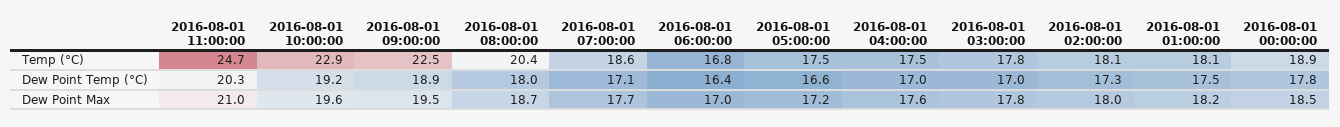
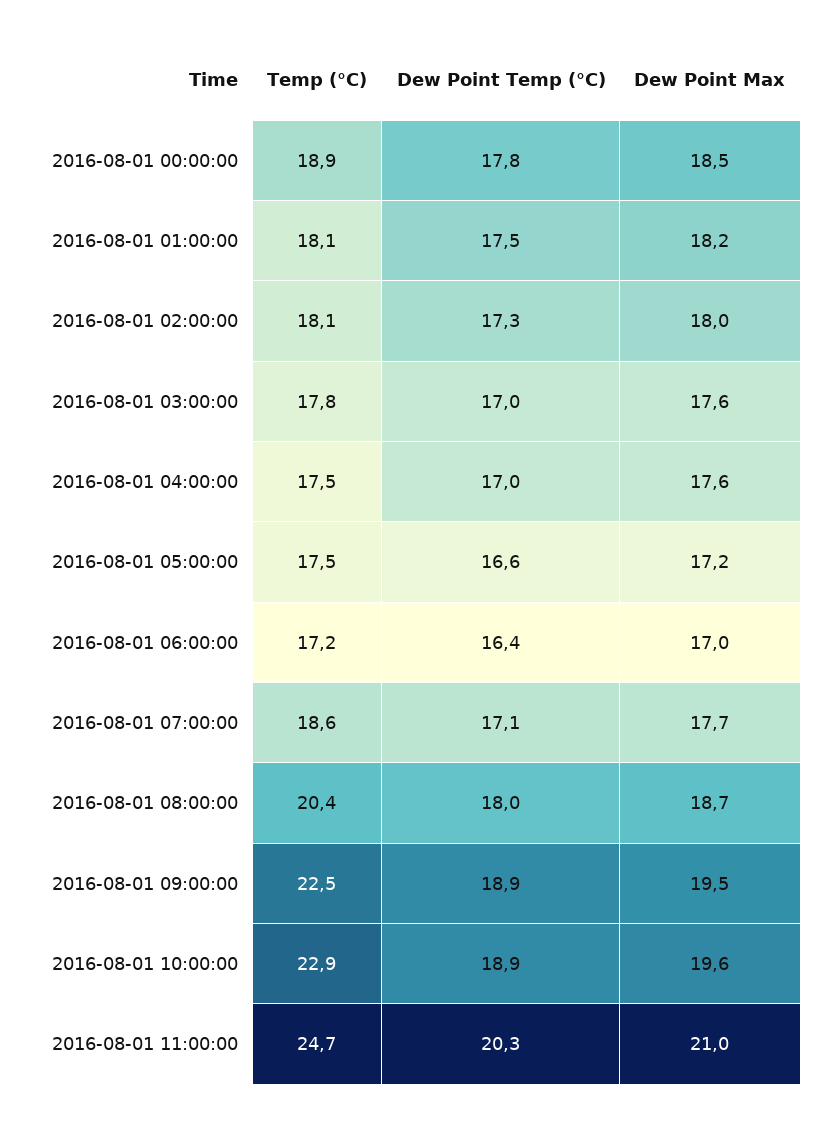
  {
    "2016-08-01 11:00:00": {
      "Temp (°C)": 24.7,
      "Dew Point Temp (°C)": 20.3,
      "Dew Point Max": 21
    },
    "2016-08-01 10:00:00": {
      "Temp (°C)": 22.9,
-     "Dew Point Temp (°C)": 19.2,
+     "Dew Point Temp (°C)": 18.9,
      "Dew Point Max": 19.6
    },
    "2016-08-01 09:00:00": {
      "Temp (°C)": 22.5,
      "Dew Point Temp (°C)": 18.9,
      "Dew Point Max": 19.5
    },
    "2016-08-01 08:00:00": {
      "Temp (°C)": 20.4,
      "Dew Point Temp (°C)": 18,
      "Dew Point Max": 18.7
    },
    "2016-08-01 07:00:00": {
      "Temp (°C)": 18.6,
      "Dew Point Temp (°C)": 17.1,
      "Dew Point Max": 17.7
    },
    "2016-08-01 06:00:00": {
-     "Temp (°C)": 16.8,
+     "Temp (°C)": 17.2,
      "Dew Point Temp (°C)": 16.4,
      "Dew Point Max": 17
    },
    "2016-08-01 05:00:00": {
      "Temp (°C)": 17.5,
      "Dew Point Temp (°C)": 16.6,
      "Dew Point Max": 17.2
    },
    "2016-08-01 04:00:00": {
      "Temp (°C)": 17.5,
      "Dew Point Temp (°C)": 17,
      "Dew Point Max": 17.6
    },
    "2016-08-01 03:00:00": {
      "Temp (°C)": 17.8,
      "Dew Point Temp (°C)": 17,
-     "Dew Point Max": 17.8
+     "Dew Point Max": 17.6
    },
    "2016-08-01 02:00:00": {
      "Temp (°C)": 18.1,
      "Dew Point Temp (°C)": 17.3,
      "Dew Point Max": 18
    },
    "2016-08-01 01:00:00": {
      "Temp (°C)": 18.1,
      "Dew Point Temp (°C)": 17.5,
      "Dew Point Max": 18.2
    },
    "2016-08-01 00:00:00": {
      "Temp (°C)": 18.9,
      "Dew Point Temp (°C)": 17.8,
      "Dew Point Max": 18.5
    }
  }

